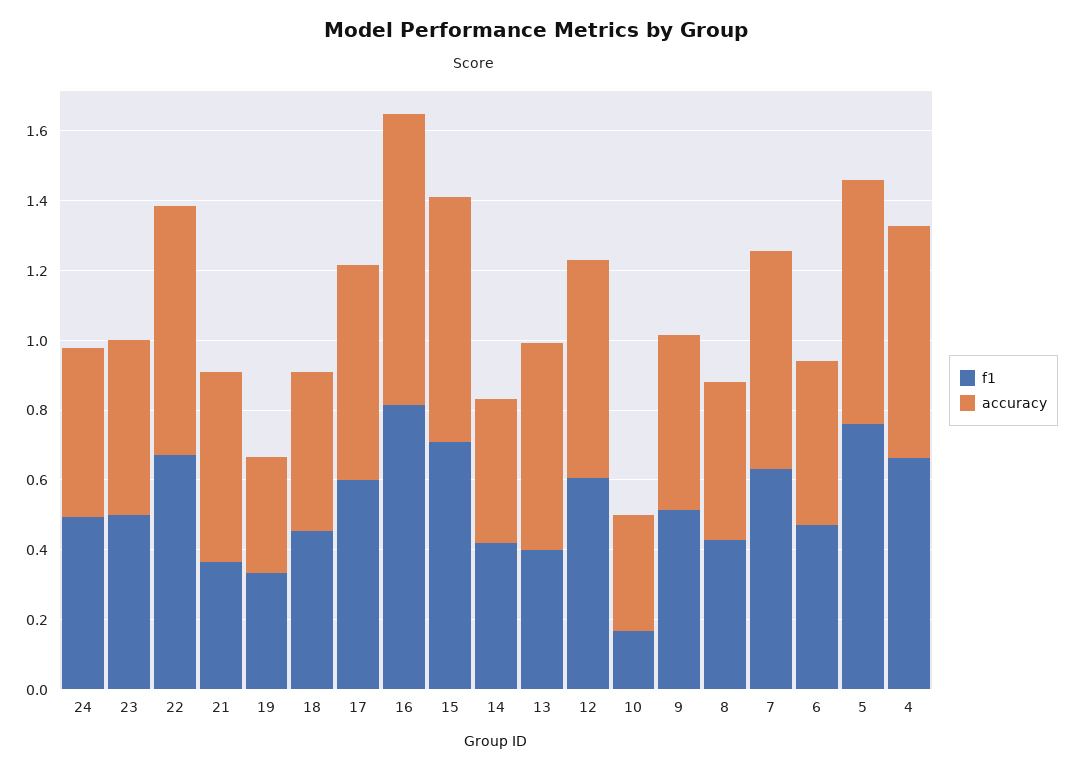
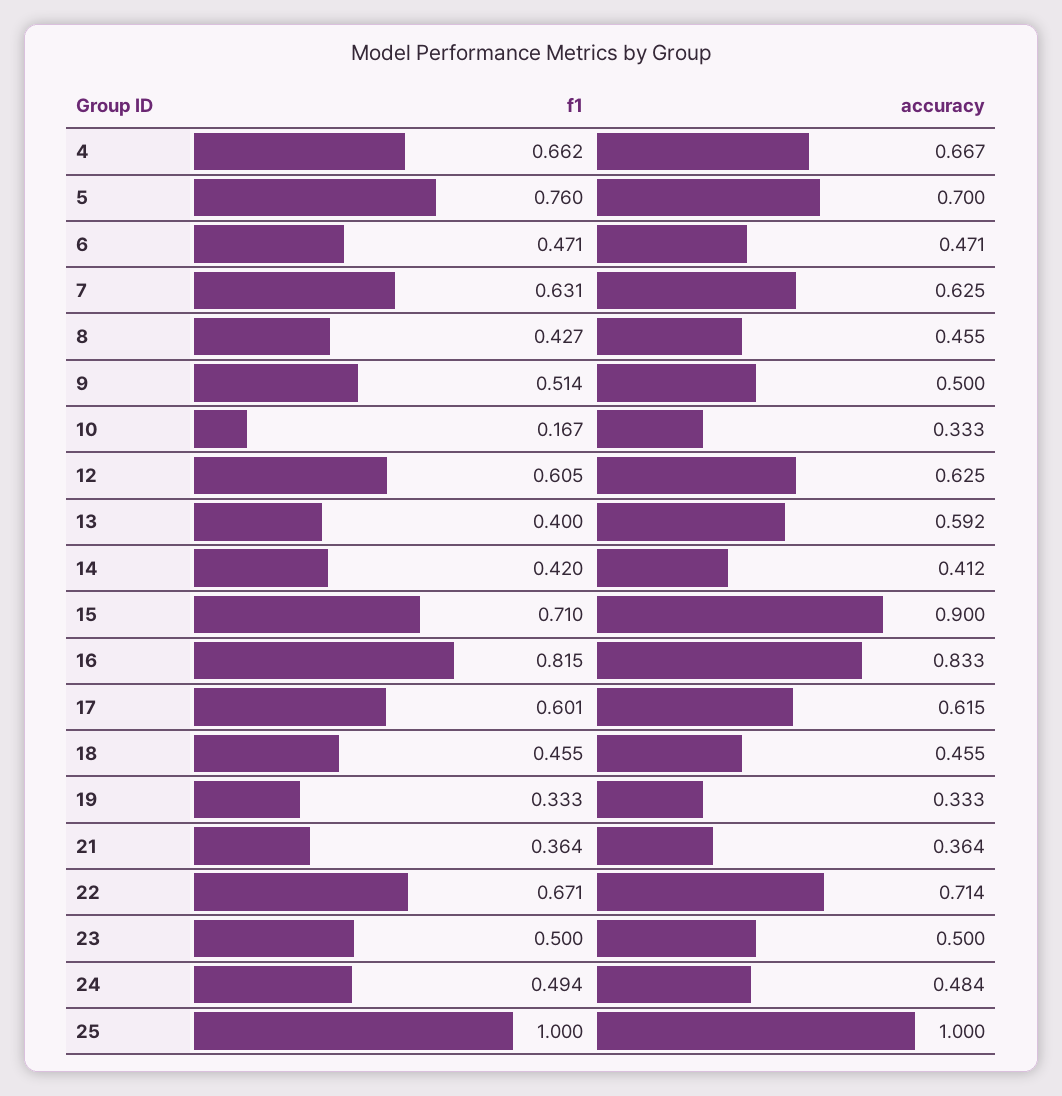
  {
    "f1": {
      "24": 0.494,
      "23": 0.5,
      "22": 0.671,
      "21": 0.364,
      "19": 0.333,
      "18": 0.455,
      "17": 0.601,
      "16": 0.815,
      "15": 0.71,
      "14": 0.42,
      "13": 0.4,
      "12": 0.605,
      "10": 0.167,
      "9": 0.514,
      "8": 0.427,
      "7": 0.631,
      "6": 0.471,
      "5": 0.76,
-     "4": 0.662
+     "4": 0.662,
+     "25": 1
    },
    "accuracy": {
      "24": 0.484,
      "23": 0.5,
      "22": 0.714,
-     "21": 0.55,
+     "21": 0.364,
      "19": 0.333,
      "18": 0.455,
      "17": 0.615,
      "16": 0.833,
-     "15": 0.7,
+     "15": 0.9,
      "14": 0.412,
      "13": 0.592,
      "12": 0.625,
      "10": 0.333,
      "9": 0.5,
      "8": 0.455,
      "7": 0.625,
      "6": 0.471,
      "5": 0.7,
-     "4": 0.667
+     "4": 0.667,
+     "25": 1
    }
  }

